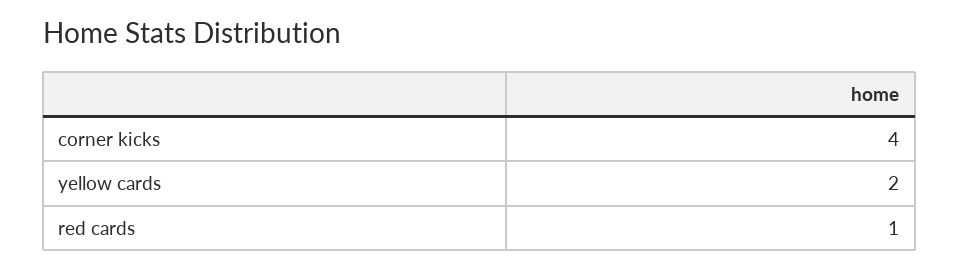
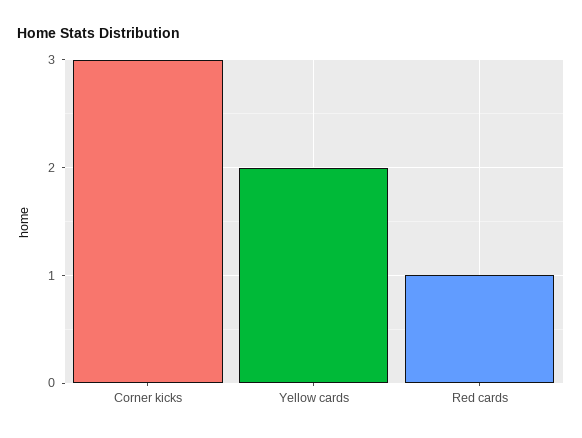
  {
-   "corner kicks": 4,
+   "corner kicks": 3,
    "yellow cards": 2,
    "red cards": 1
  }

